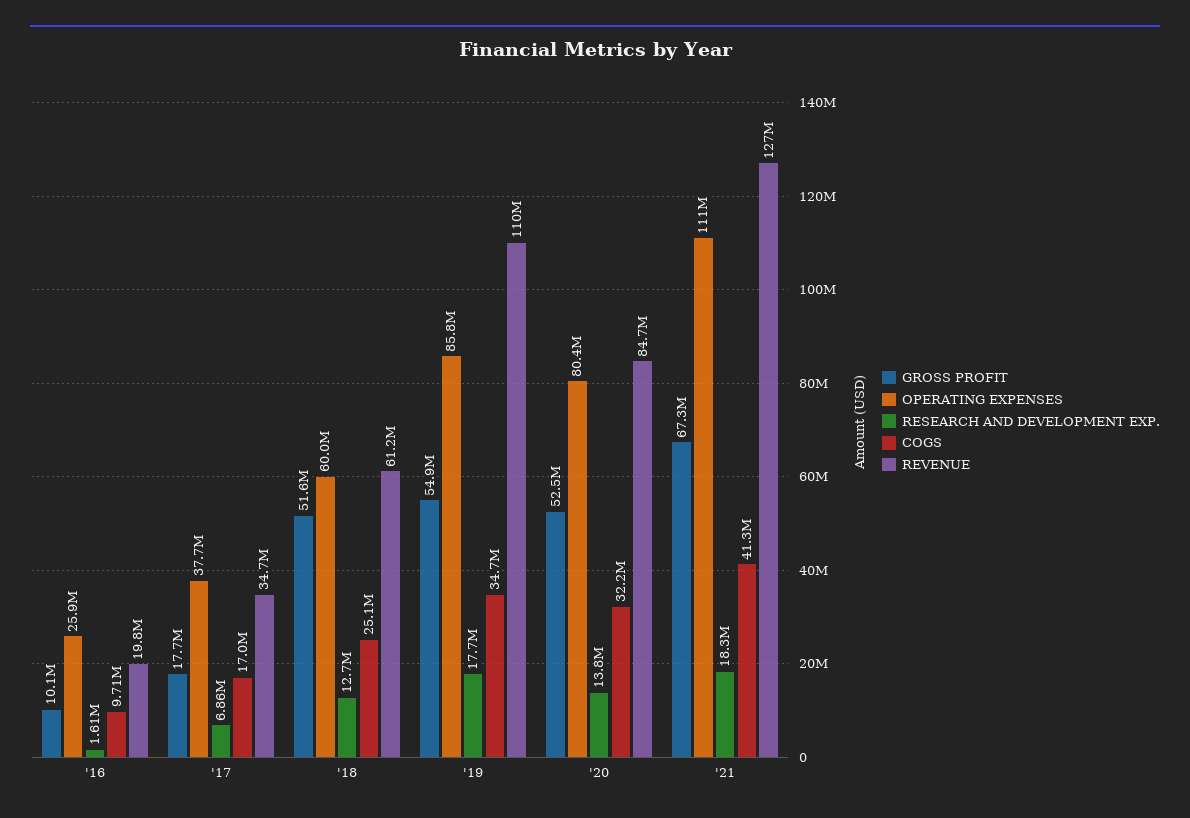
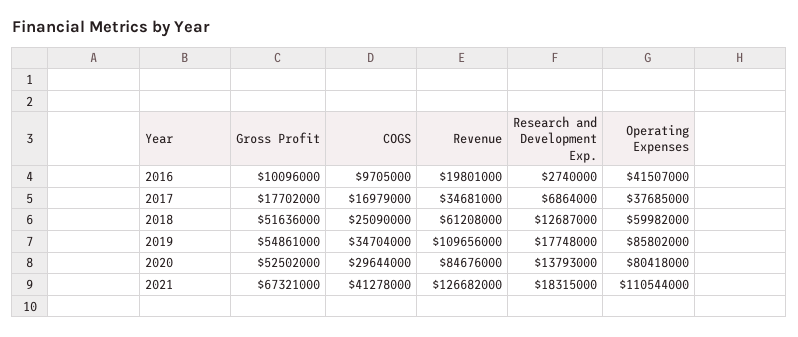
  {
    "GROSS PROFIT": {
      "'16": 10096000,
      "'17": 17702000,
      "'18": 51636000,
      "'19": 54861000,
      "'20": 52502000,
      "'21": 67321000
    },
    "OPERATING EXPENSES": {
-     "'16": 25900000,
+     "'16": 41507000,
      "'17": 37685000,
      "'18": 59982000,
      "'19": 85802000,
      "'20": 80418000,
      "'21": 110544000
    },
    "RESEARCH AND DEVELOPMENT EXP.": {
-     "'16": 1610000,
+     "'16": 2740000,
      "'17": 6864000,
      "'18": 12687000,
      "'19": 17748000,
      "'20": 13793000,
      "'21": 18315000
    },
    "COGS": {
      "'16": 9705000,
      "'17": 16979000,
      "'18": 25090000,
      "'19": 34704000,
-     "'20": 32200000,
+     "'20": 29644000,
      "'21": 41278000
    },
    "REVENUE": {
      "'16": 19801000,
      "'17": 34681000,
      "'18": 61208000,
      "'19": 109656000,
      "'20": 84676000,
      "'21": 126682000
    }
  }

